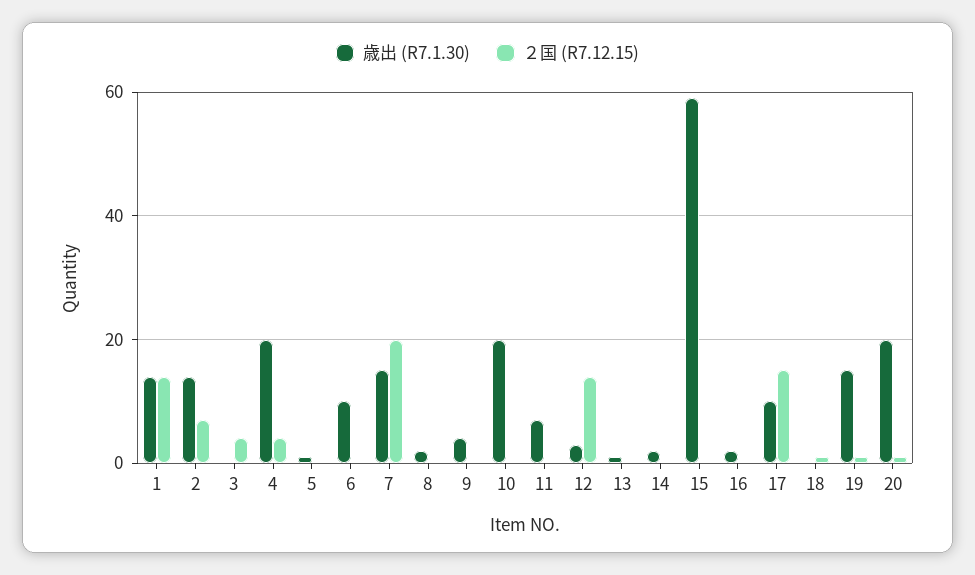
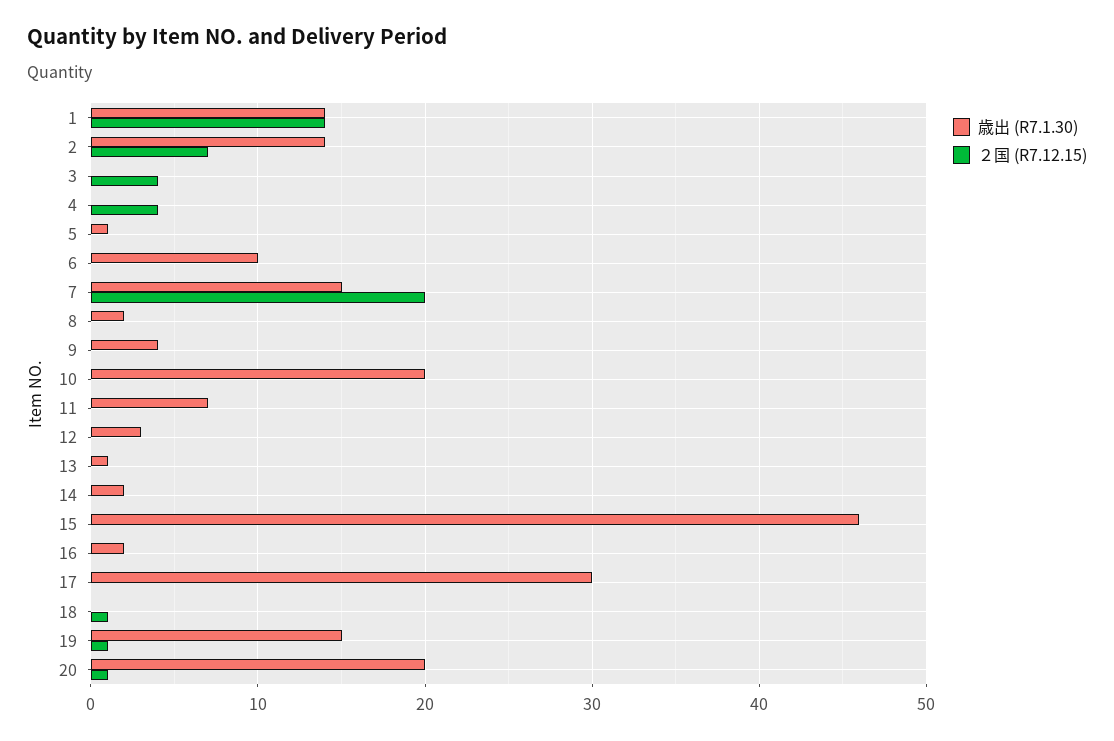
  {
    "歳出 (R7.1.30)": {
      "1": 14,
      "2": 14,
      "3": 0,
-     "4": 20,
+     "4": 0,
      "5": 1,
      "6": 10,
      "7": 15,
      "8": 2,
      "9": 4,
      "10": 20,
      "11": 7,
      "12": 3,
      "13": 1,
      "14": 2,
-     "15": 60,
+     "15": 46,
      "16": 2,
-     "17": 10,
+     "17": 30,
      "18": 0,
      "19": 15,
      "20": 20
    },
    "２国 (R7.12.15)": {
      "1": 14,
      "2": 7,
      "3": 4,
      "4": 4,
      "5": 0,
      "6": 0,
      "7": 20,
      "8": 0,
      "9": 0,
      "10": 0,
      "11": 0,
-     "12": 15,
+     "12": 0,
      "13": 0,
      "14": 0,
      "15": 0,
      "16": 0,
-     "17": 15,
+     "17": 0,
      "18": 1,
      "19": 1,
      "20": 1
    }
  }

